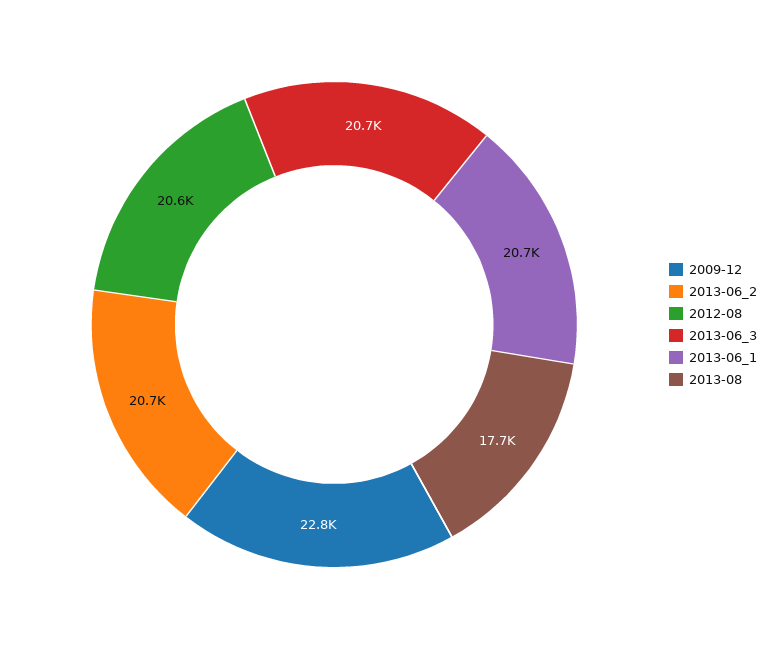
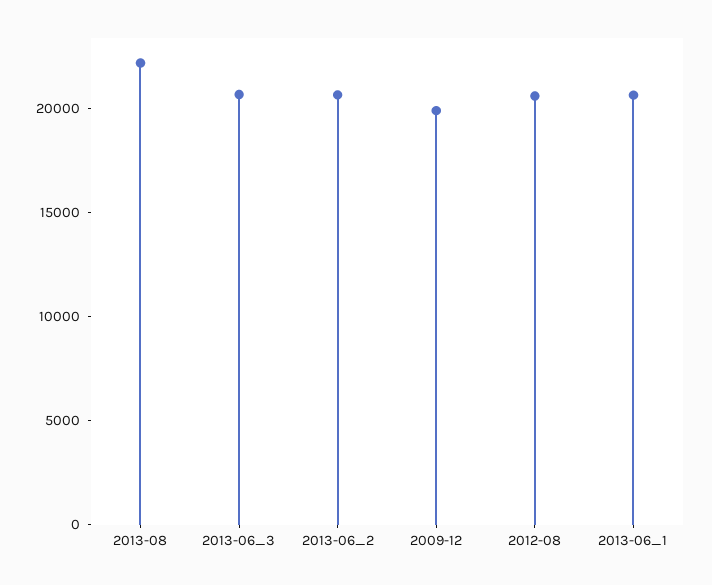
  {
-   "2009-12": 22800,
+   "2009-12": 20000,
    "2013-06_2": 20700,
    "2012-08": 20600,
    "2013-06_3": 20700,
    "2013-06_1": 20700,
-   "2013-08": 17700
+   "2013-08": 22000
  }

